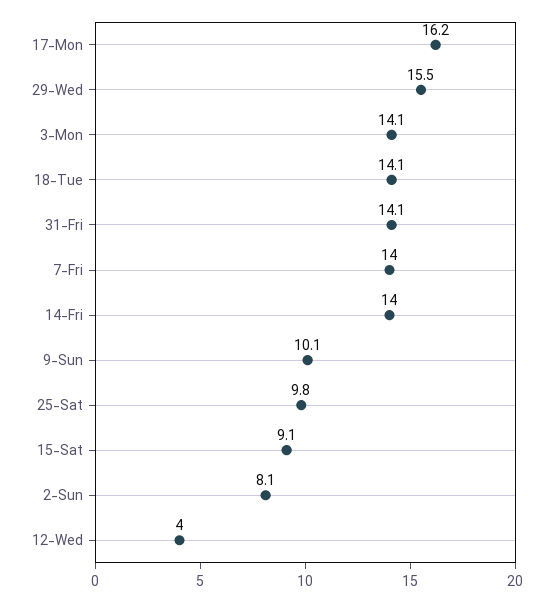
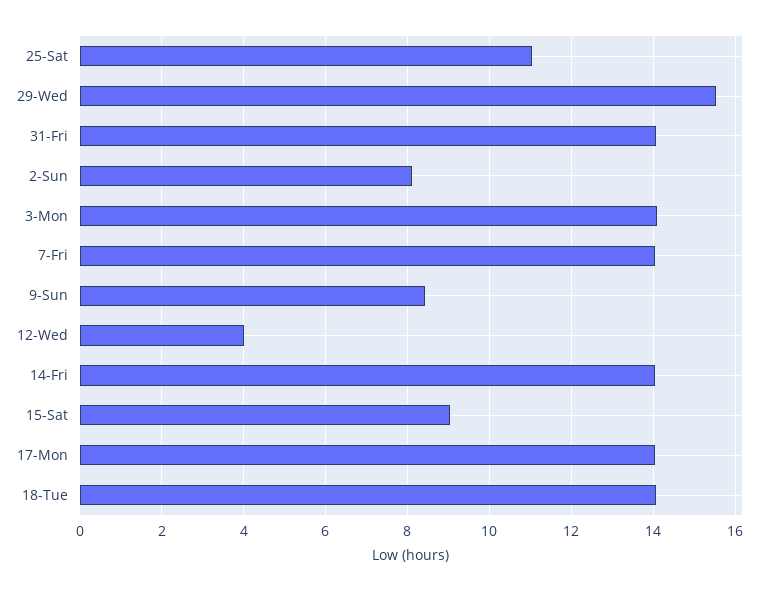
  {
-   "17-Mon": 16.2,
+   "17-Mon": 14,
    "29-Wed": 15.5,
    "3-Mon": 14.1,
    "18-Tue": 14.1,
    "31-Fri": 14.1,
    "7-Fri": 14,
    "14-Fri": 14,
-   "9-Sun": 10.1,
+   "9-Sun": 8.4,
-   "25-Sat": 9.8,
+   "25-Sat": 11,
    "15-Sat": 9.1,
    "2-Sun": 8.1,
    "12-Wed": 4
  }

